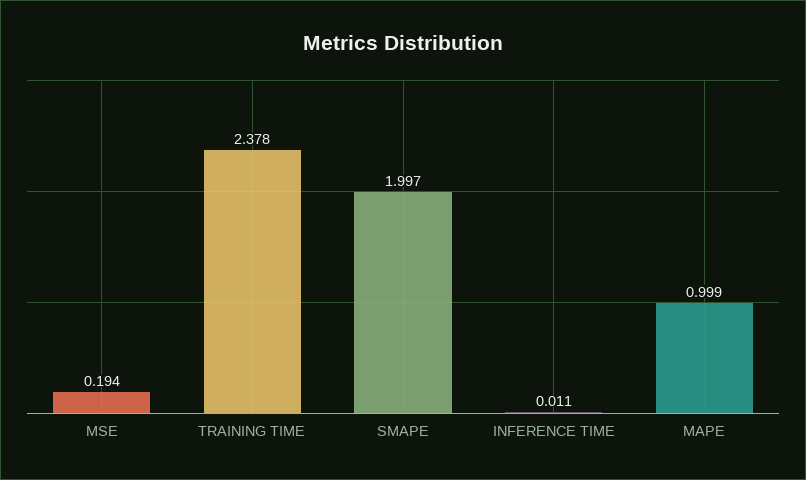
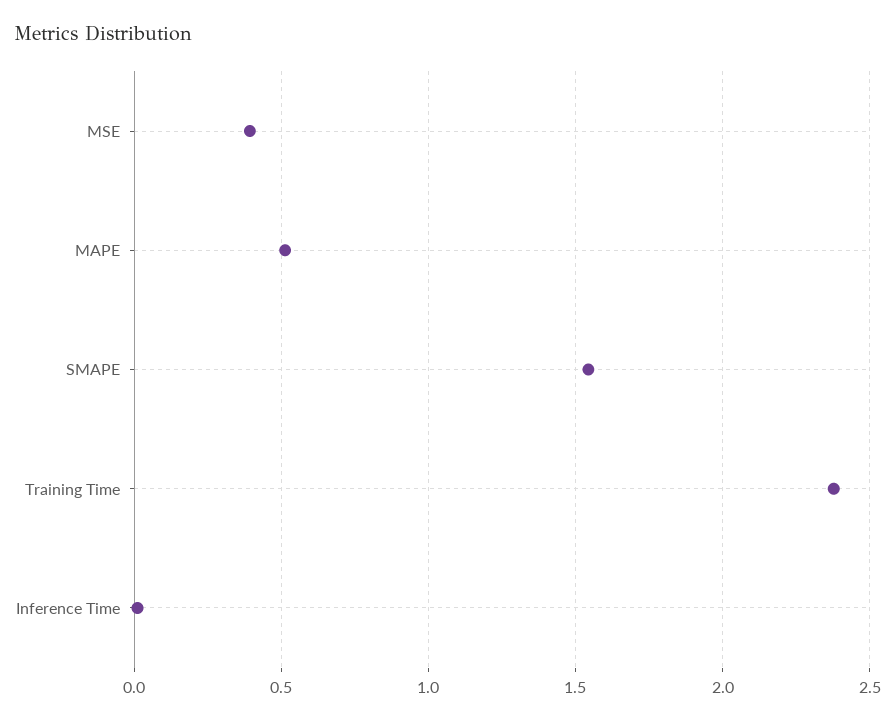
  {
-   "MSE": 0.194,
+   "MSE": 0.4,
    "TRAINING TIME": 2.378,
-   "SMAPE": 1.997,
+   "SMAPE": 1.55,
    "INFERENCE TIME": 0.011,
-   "MAPE": 0.999
+   "MAPE": 0.5
  }

